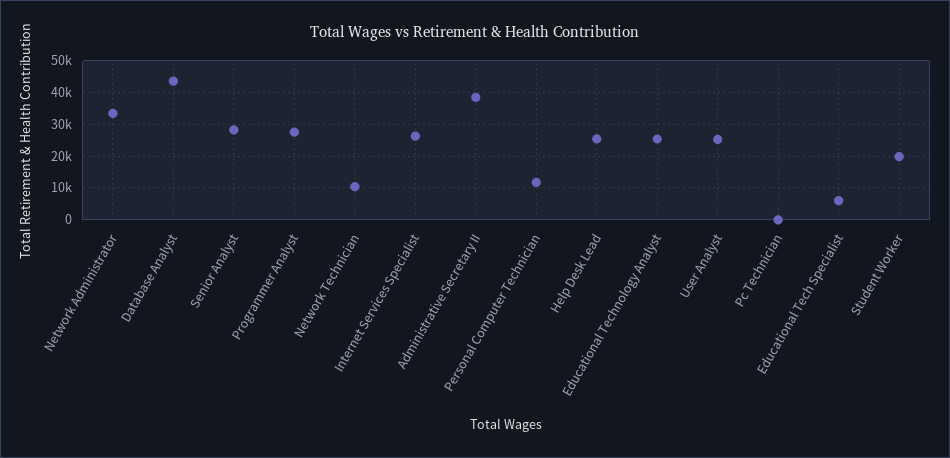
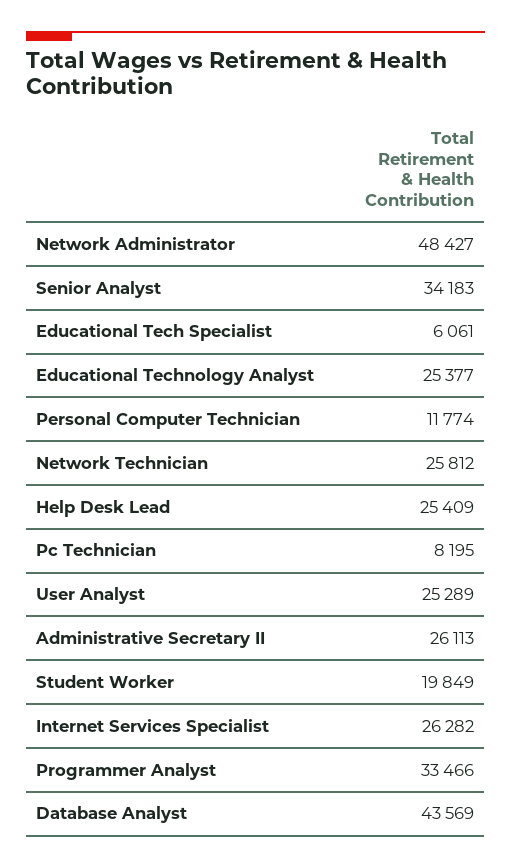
  {
-   "Network Administrator": 34000,
+   "Network Administrator": 48427,
    "Database Analyst": 43569,
-   "Senior Analyst": 28000,
+   "Senior Analyst": 34183,
-   "Programmer Analyst": 28000,
+   "Programmer Analyst": 33466,
-   "Network Technician": 10000,
+   "Network Technician": 25812,
    "Internet Services Specialist": 26282,
-   "Administrative Secretary II": 38000,
+   "Administrative Secretary II": 26113,
    "Personal Computer Technician": 11774,
    "Help Desk Lead": 25409,
    "Educational Technology Analyst": 25377,
    "User Analyst": 25289,
-   "Pc Technician": 0,
+   "Pc Technician": 8195,
    "Educational Tech Specialist": 6061,
    "Student Worker": 19849
  }

